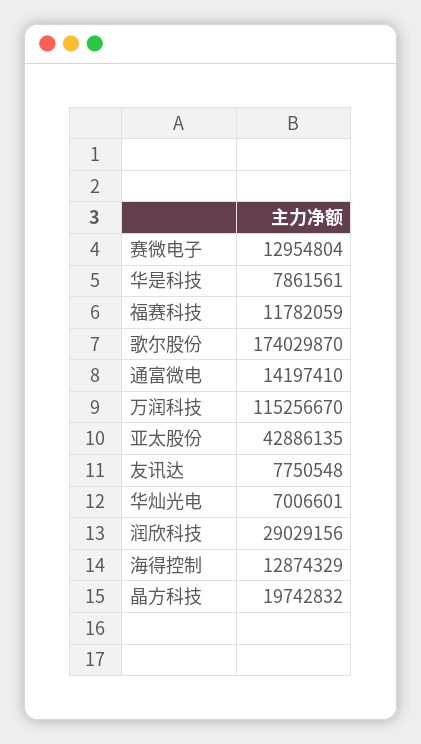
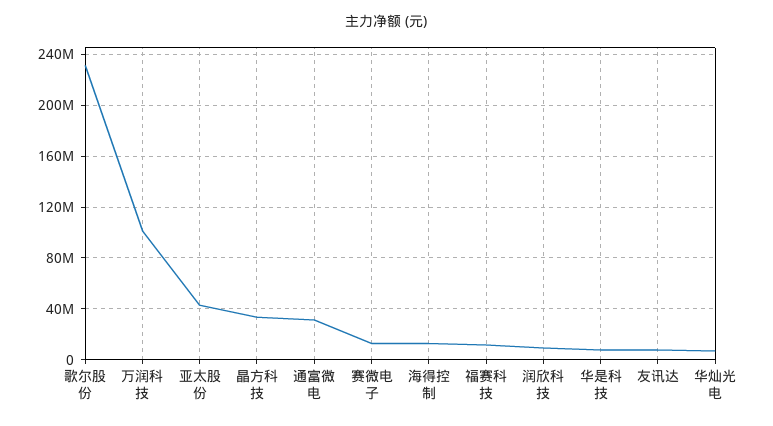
  {
    "赛微电子": 12954804,
    "华是科技": 7861561,
    "福赛科技": 11782059,
-   "歌尔股份": 174029870,
+   "歌尔股份": 230000000,
-   "通富微电": 14197410,
+   "通富微电": 30000000,
-   "万润科技": 115256670,
+   "万润科技": 100000000,
    "亚太股份": 42886135,
    "友讯达": 7750548,
    "华灿光电": 7006601,
-   "润欣科技": 29029156,
+   "润欣科技": 10000000,
    "海得控制": 12874329,
-   "晶方科技": 19742832
+   "晶方科技": 35000000
  }

